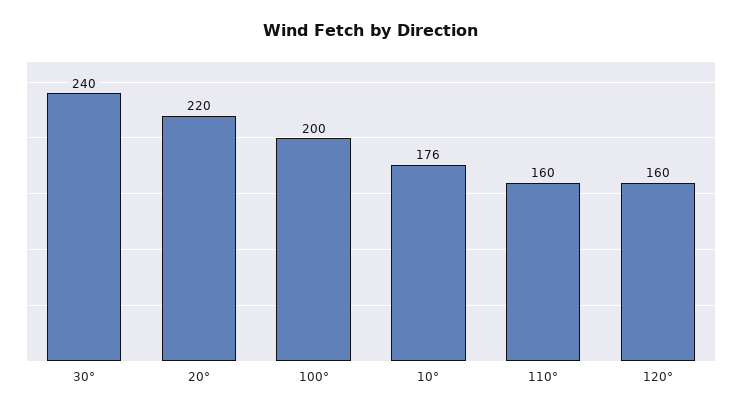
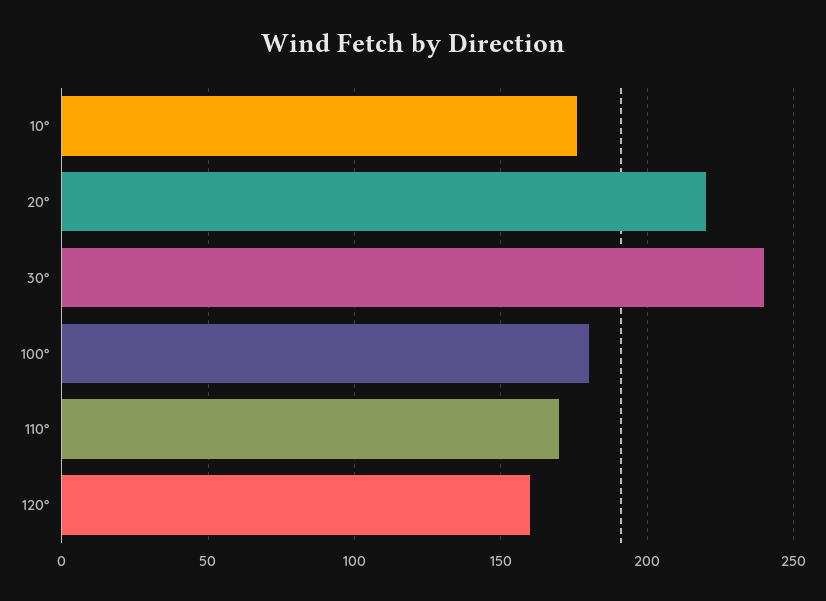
  {
    "30°": 240,
    "20°": 220,
-   "100°": 200,
+   "100°": 180,
    "10°": 176,
-   "110°": 160,
+   "110°": 170,
    "120°": 160
  }

